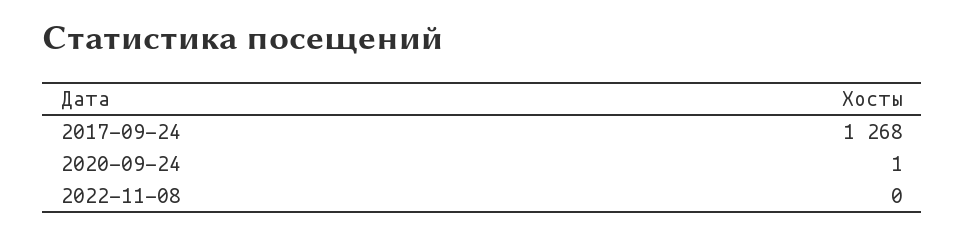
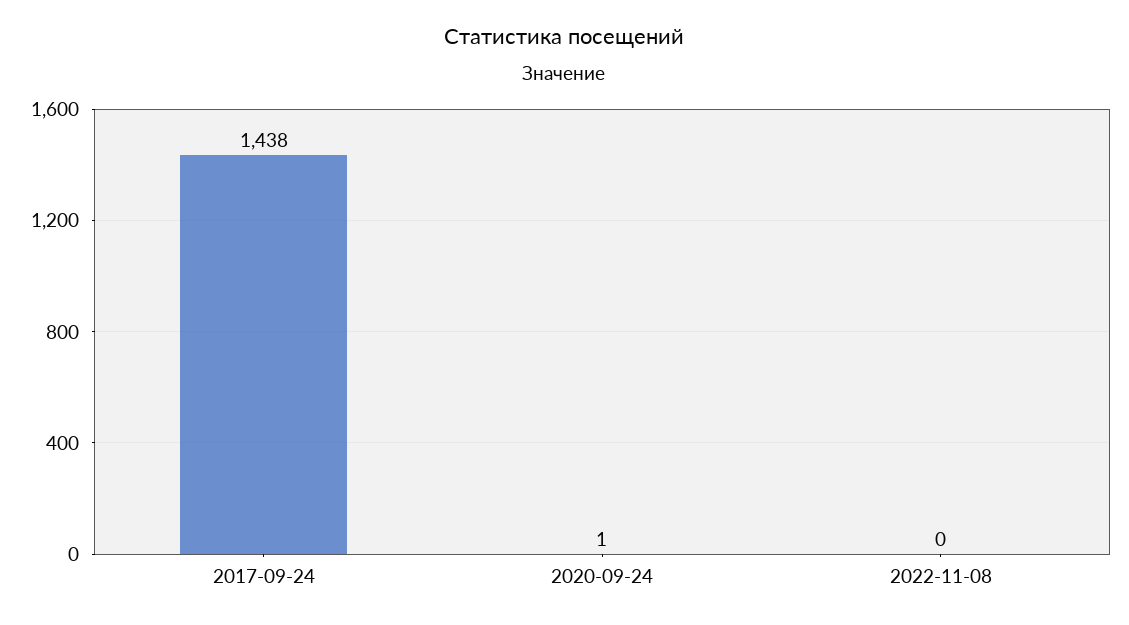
  {
-   "2017-09-24": 1268,
+   "2017-09-24": 1438,
    "2020-09-24": 1,
    "2022-11-08": 0
  }

